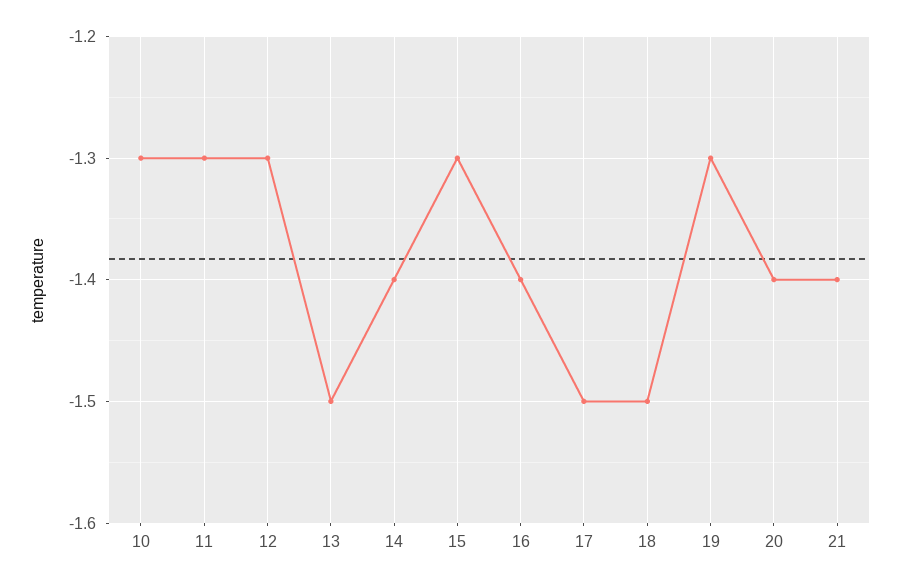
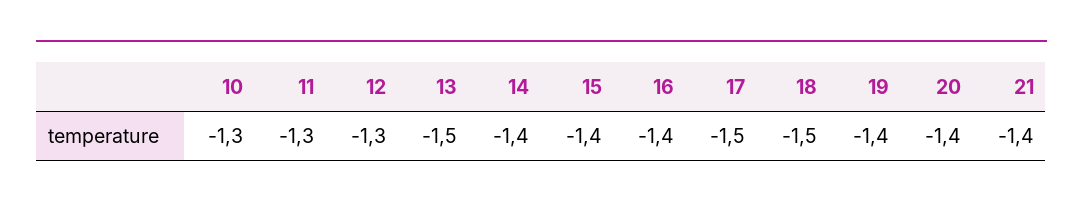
  {
    "10": -1.3,
    "11": -1.3,
    "12": -1.3,
    "13": -1.5,
    "14": -1.4,
-   "15": -1.3,
+   "15": -1.4,
    "16": -1.4,
    "17": -1.5,
    "18": -1.5,
-   "19": -1.3,
+   "19": -1.4,
    "20": -1.4,
    "21": -1.4
  }

